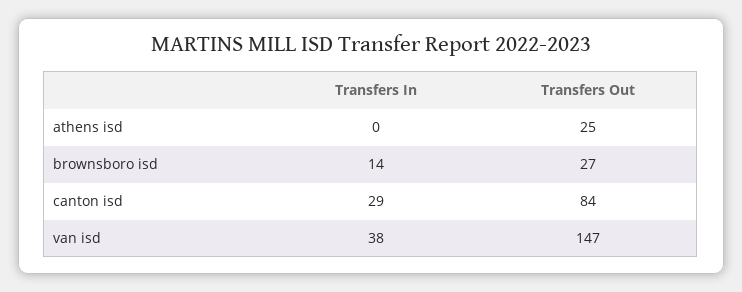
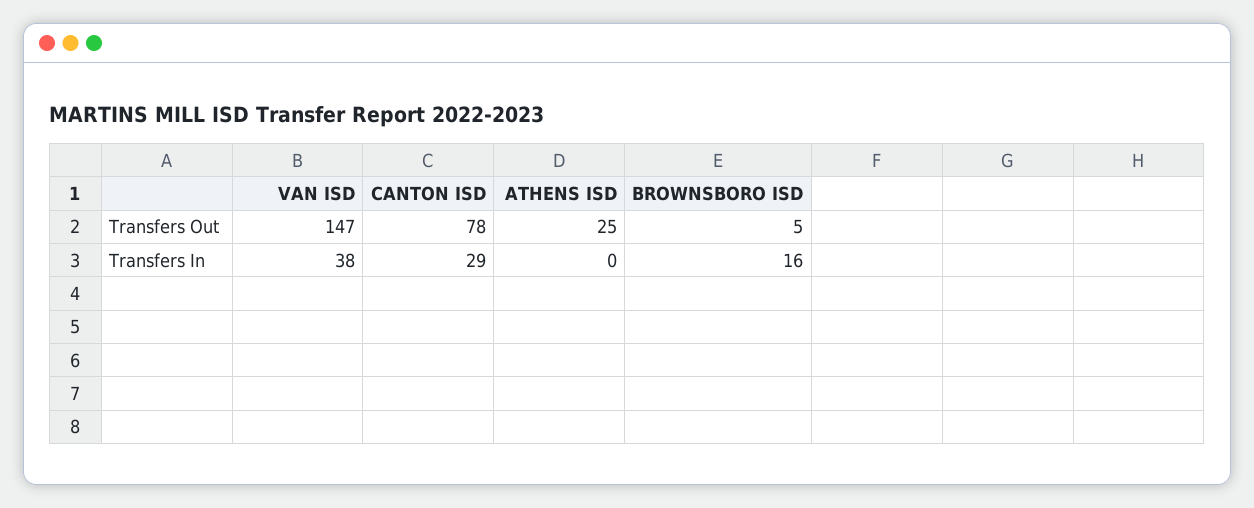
  {
    "Transfers In": {
      "athens isd": 0,
-     "brownsboro isd": 14,
+     "brownsboro isd": 16,
      "canton isd": 29,
      "van isd": 38
    },
    "Transfers Out": {
      "athens isd": 25,
-     "brownsboro isd": 27,
+     "brownsboro isd": 5,
-     "canton isd": 84,
+     "canton isd": 78,
      "van isd": 147
    }
  }

